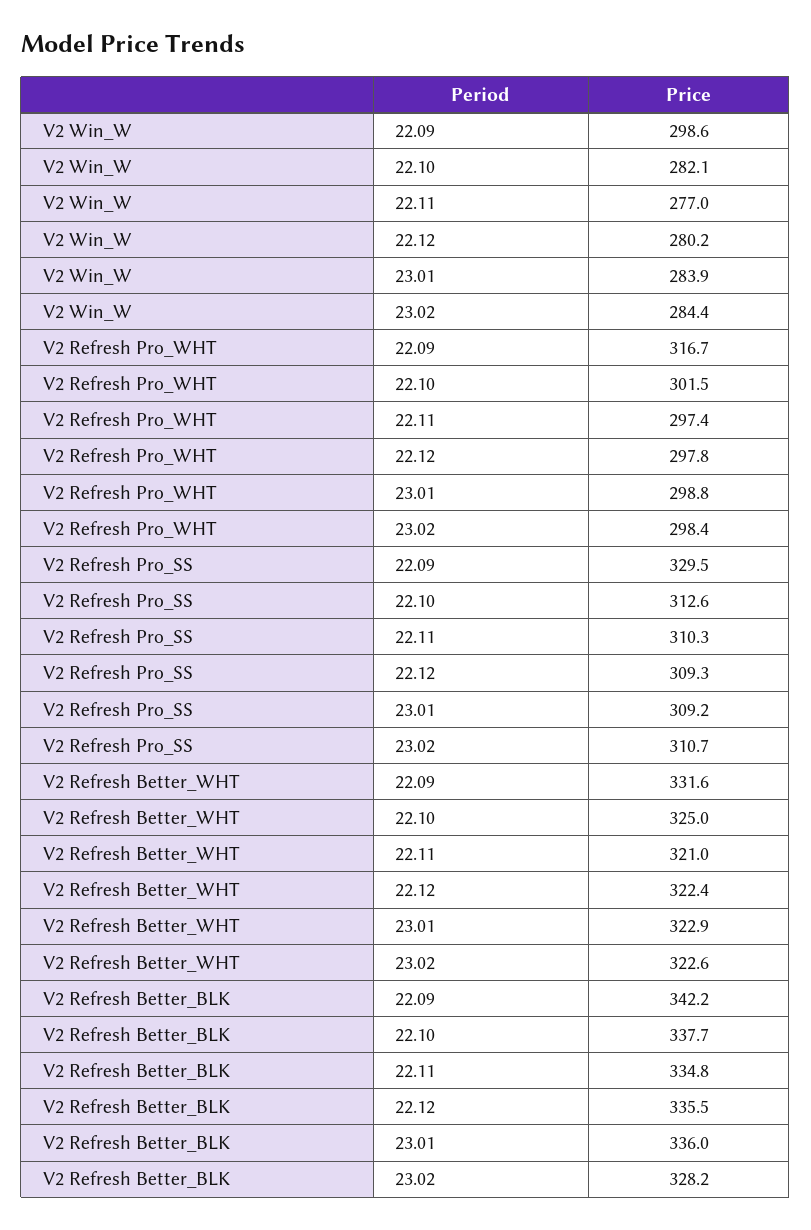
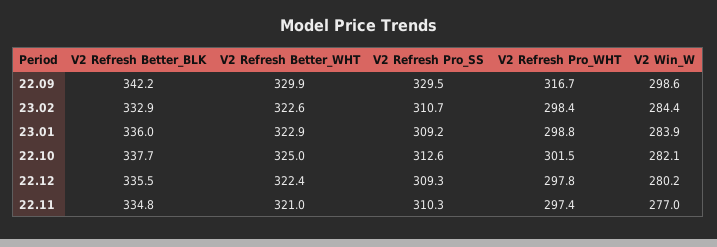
  {
    "V2 Win_W": {
      "22.09": 298.6,
      "22.10": 282.1,
      "22.11": 277,
      "22.12": 280.2,
      "23.01": 283.9,
      "23.02": 284.4
    },
    "V2 Refresh Pro_WHT": {
      "22.09": 316.7,
      "22.10": 301.5,
      "22.11": 297.4,
      "22.12": 297.8,
      "23.01": 298.8,
      "23.02": 298.4
    },
    "V2 Refresh Pro_SS": {
      "22.09": 329.5,
      "22.10": 312.6,
      "22.11": 310.3,
      "22.12": 309.3,
      "23.01": 309.2,
      "23.02": 310.7
    },
    "V2 Refresh Better_WHT": {
-     "22.09": 331.6,
+     "22.09": 329.9,
      "22.10": 325,
      "22.11": 321,
      "22.12": 322.4,
      "23.01": 322.9,
      "23.02": 322.6
    },
    "V2 Refresh Better_BLK": {
      "22.09": 342.2,
      "22.10": 337.7,
      "22.11": 334.8,
      "22.12": 335.5,
      "23.01": 336,
-     "23.02": 328.2
+     "23.02": 332.9
    }
  }

